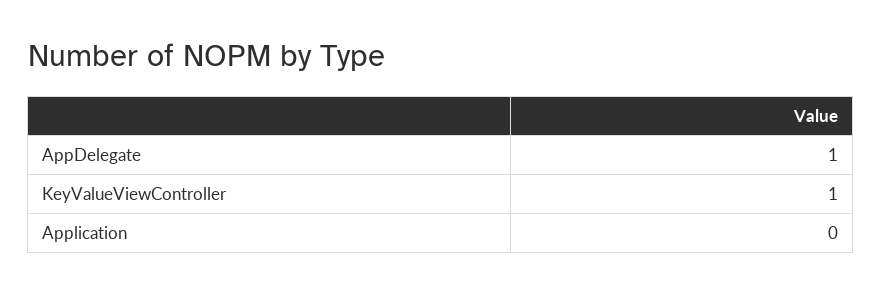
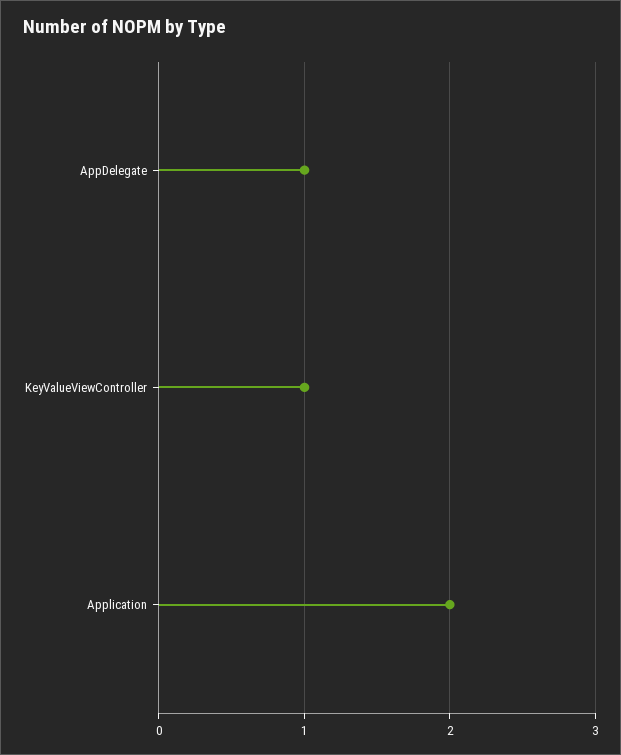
  {
    "AppDelegate": 1,
    "KeyValueViewController": 1,
-   "Application": 0
+   "Application": 2
  }

